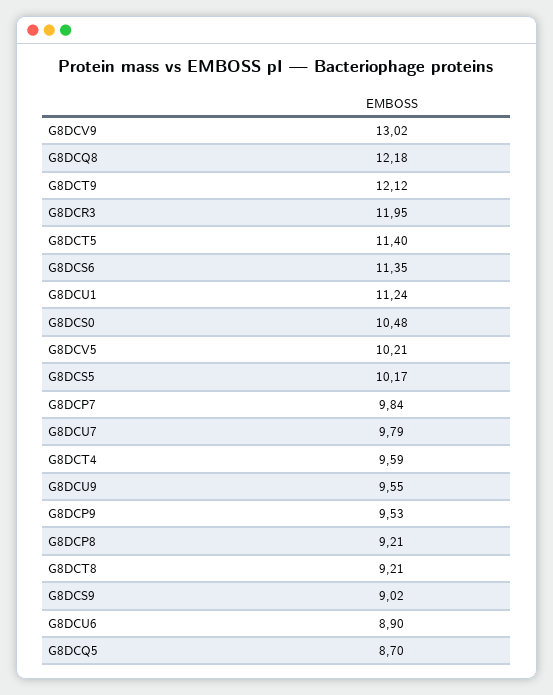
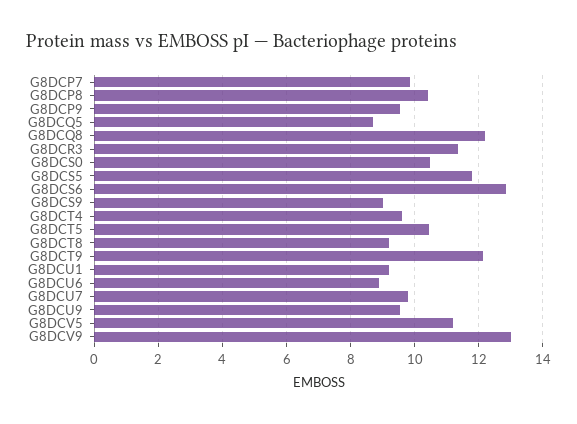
  {
    "G8DCV9": 13.02,
    "G8DCQ8": 12.18,
    "G8DCT9": 12.12,
-   "G8DCR3": 11.95,
+   "G8DCR3": 11.4,
-   "G8DCT5": 11.4,
+   "G8DCT5": 10.4,
-   "G8DCS6": 11.35,
+   "G8DCS6": 12.8,
-   "G8DCU1": 11.24,
+   "G8DCU1": 9.2,
    "G8DCS0": 10.48,
-   "G8DCV5": 10.21,
+   "G8DCV5": 11.2,
-   "G8DCS5": 10.17,
+   "G8DCS5": 11.8,
    "G8DCP7": 9.84,
    "G8DCU7": 9.79,
    "G8DCT4": 9.59,
    "G8DCU9": 9.55,
    "G8DCP9": 9.53,
-   "G8DCP8": 9.21,
+   "G8DCP8": 10.4,
    "G8DCT8": 9.21,
    "G8DCS9": 9.02,
    "G8DCU6": 8.9,
    "G8DCQ5": 8.7
  }

